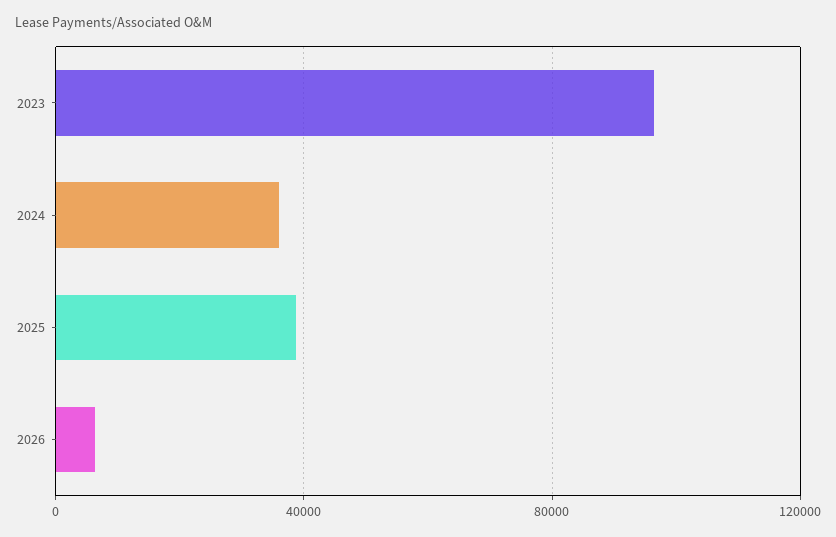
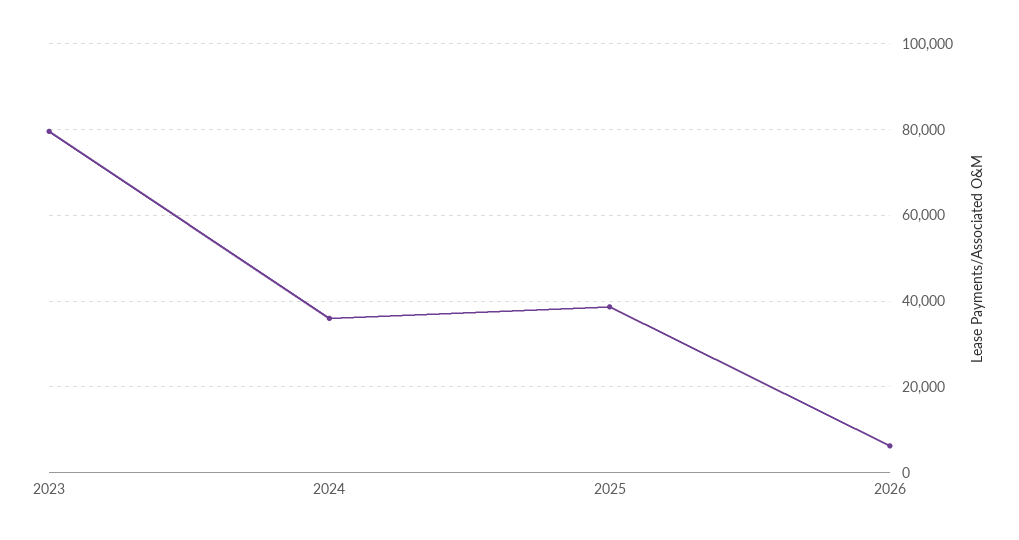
  {
-   "2023": 95000,
+   "2023": 80000,
    "2024": 36000,
    "2025": 38000,
    "2026": 6000
  }

